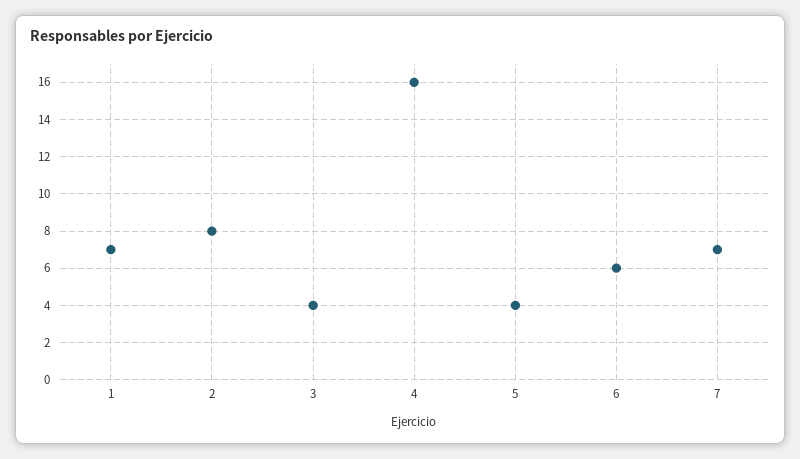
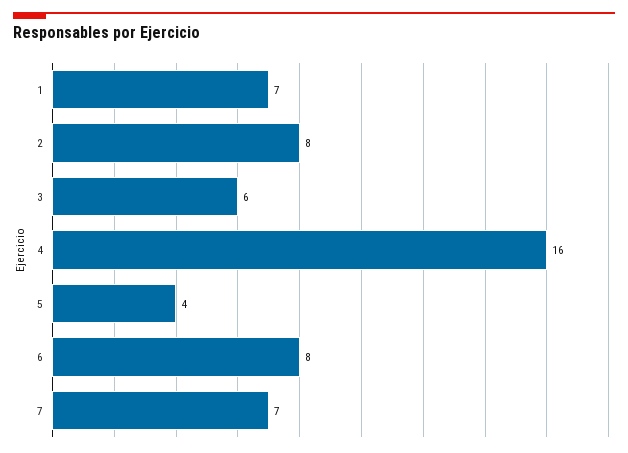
  {
    "1": 7,
    "2": 8,
-   "3": 4,
+   "3": 6,
    "4": 16,
    "5": 4,
-   "6": 6,
+   "6": 8,
    "7": 7
  }

